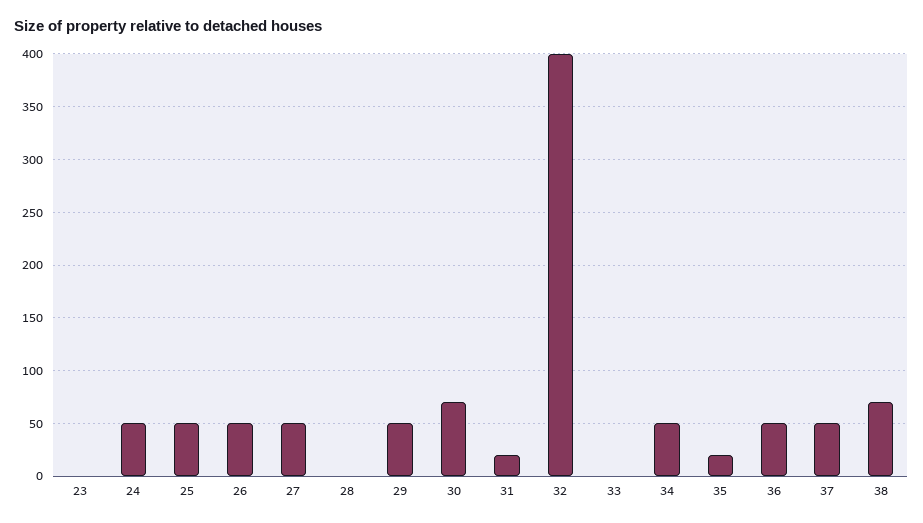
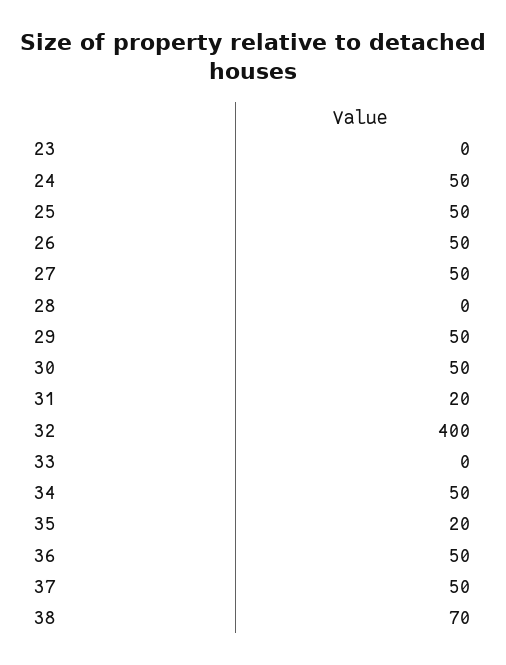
  {
    "23": 0,
    "24": 50,
    "25": 50,
    "26": 50,
    "27": 50,
    "28": 0,
    "29": 50,
-   "30": 70,
+   "30": 50,
    "31": 20,
    "32": 400,
    "33": 0,
    "34": 50,
    "35": 20,
    "36": 50,
    "37": 50,
    "38": 70
  }

